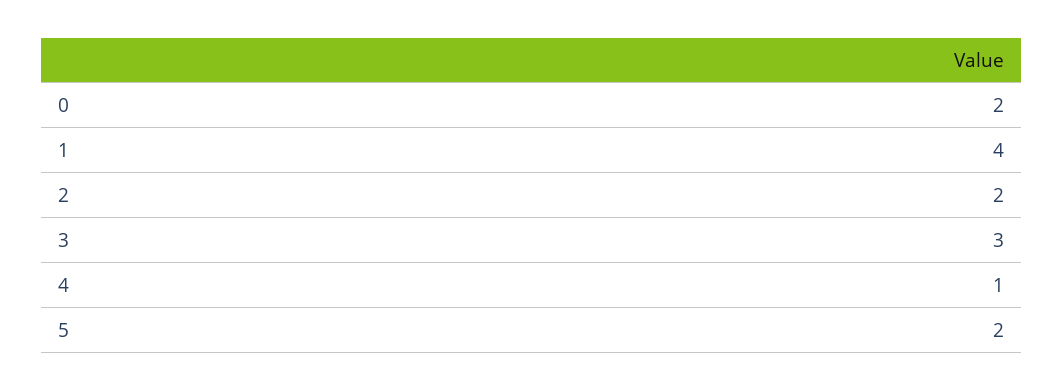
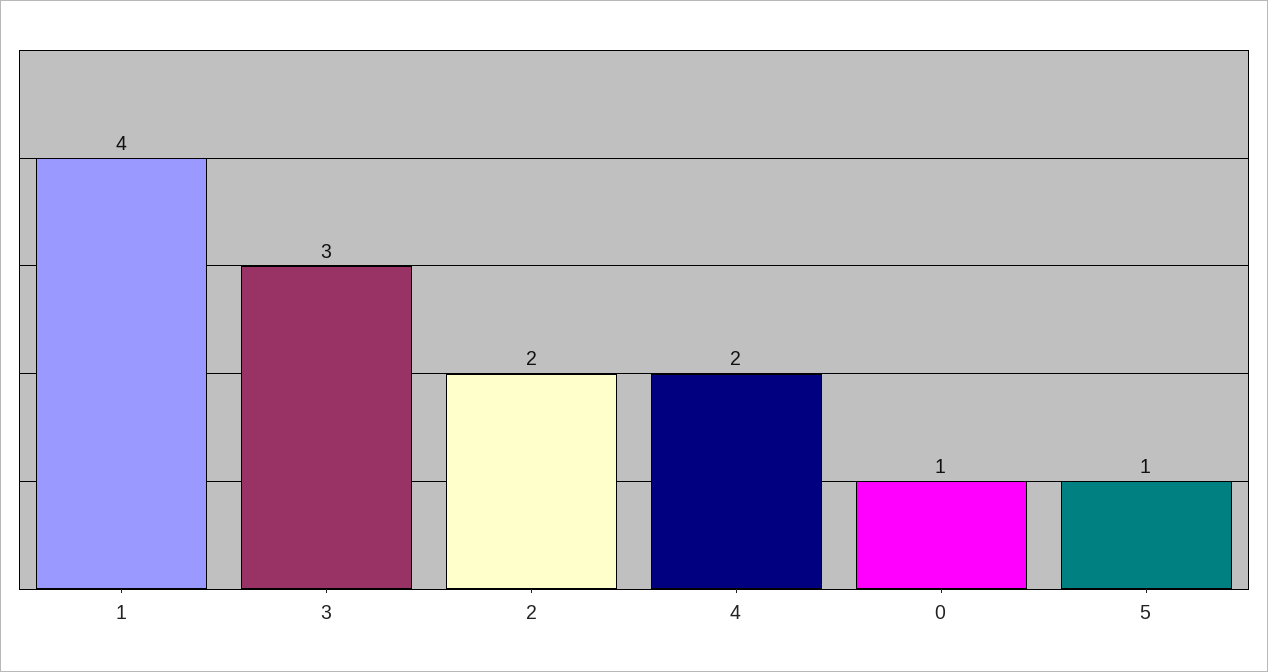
  {
-   "0": 2,
+   "0": 1,
    "1": 4,
    "2": 2,
    "3": 3,
-   "4": 1,
+   "4": 2,
-   "5": 2
+   "5": 1
  }

